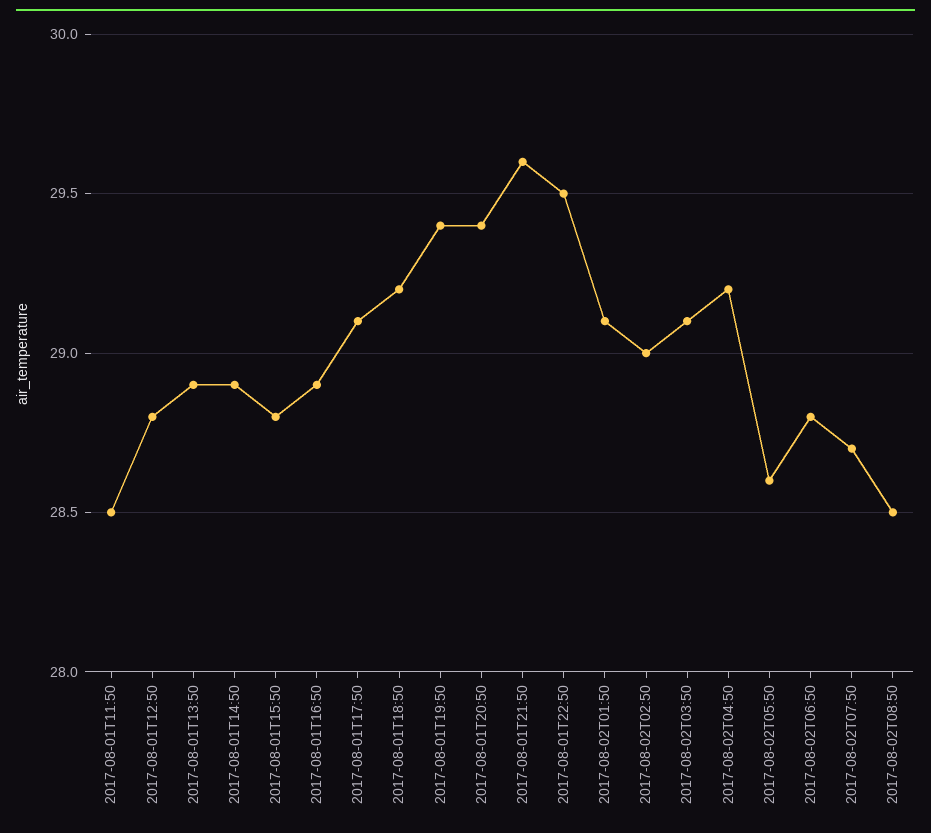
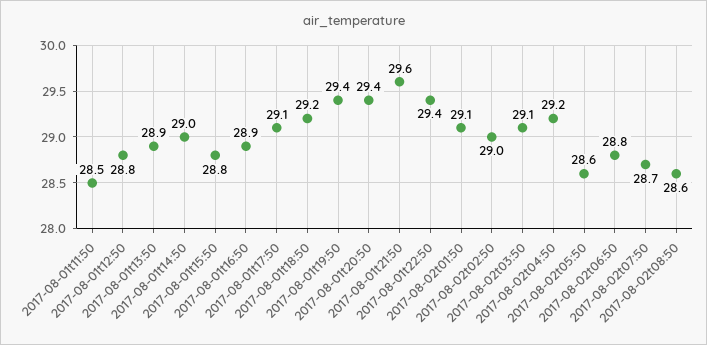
  {
    "2017-08-01T11:50": 28.5,
    "2017-08-01T12:50": 28.8,
    "2017-08-01T13:50": 28.9,
-   "2017-08-01T14:50": 28.9,
+   "2017-08-01T14:50": 29,
    "2017-08-01T15:50": 28.8,
    "2017-08-01T16:50": 28.9,
    "2017-08-01T17:50": 29.1,
    "2017-08-01T18:50": 29.2,
    "2017-08-01T19:50": 29.4,
    "2017-08-01T20:50": 29.4,
    "2017-08-01T21:50": 29.6,
-   "2017-08-01T22:50": 29.5,
+   "2017-08-01T22:50": 29.4,
    "2017-08-02T01:50": 29.1,
    "2017-08-02T02:50": 29,
    "2017-08-02T03:50": 29.1,
    "2017-08-02T04:50": 29.2,
    "2017-08-02T05:50": 28.6,
    "2017-08-02T06:50": 28.8,
    "2017-08-02T07:50": 28.7,
-   "2017-08-02T08:50": 28.5
+   "2017-08-02T08:50": 28.6
  }

